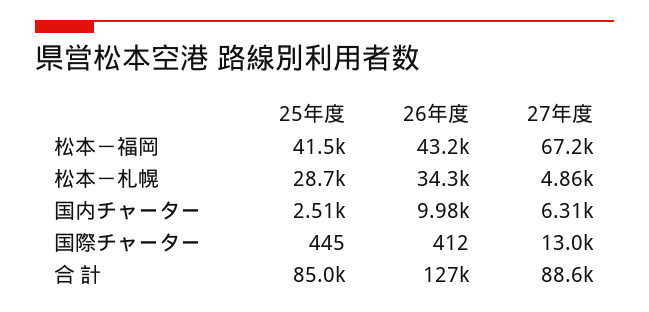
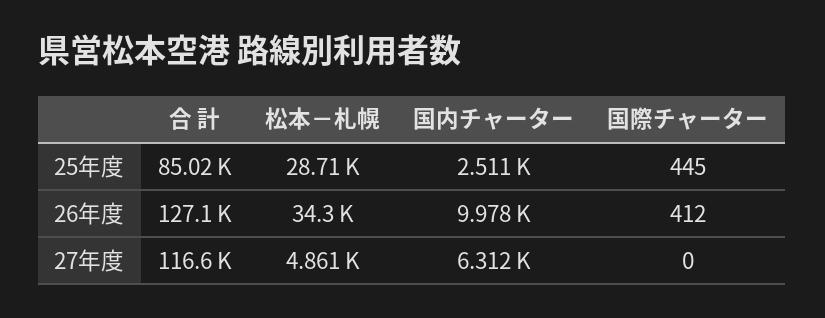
  {
    "25年度": {
-     "松本－福岡": 41500,
      "松本－札幌": 28710,
      "国内チャーター": 2511,
      "国際チャーター": 445,
      "合 計": 85020
    },
    "26年度": {
-     "松本－福岡": 43200,
      "松本－札幌": 34300,
      "国内チャーター": 9978,
      "国際チャーター": 412,
      "合 計": 127100
    },
    "27年度": {
-     "松本－福岡": 67200,
      "松本－札幌": 4861,
      "国内チャーター": 6312,
-     "国際チャーター": 13000,
+     "国際チャーター": 0,
-     "合 計": 88600
+     "合 計": 116600
    }
  }

